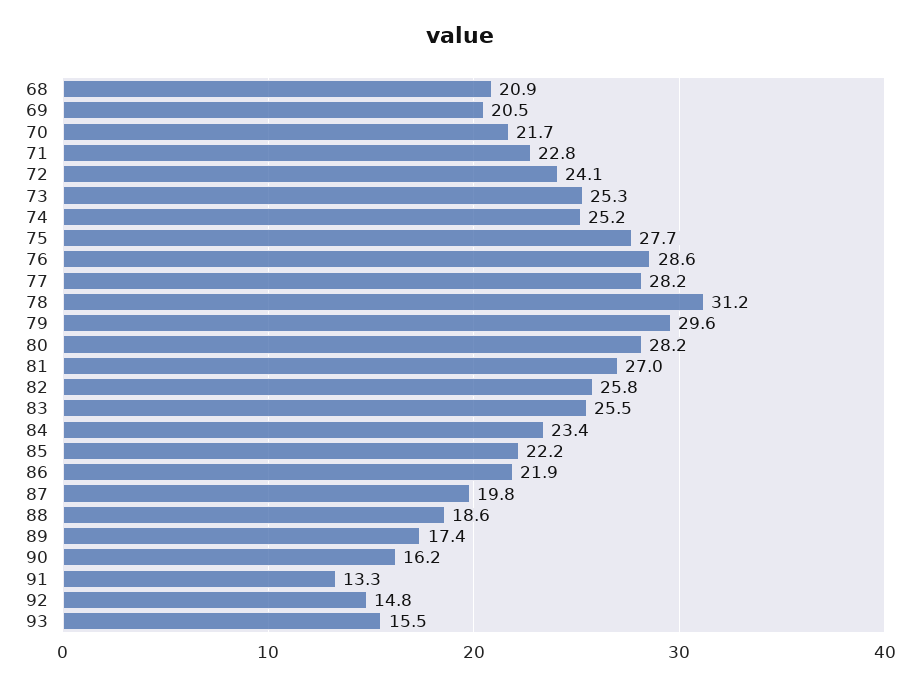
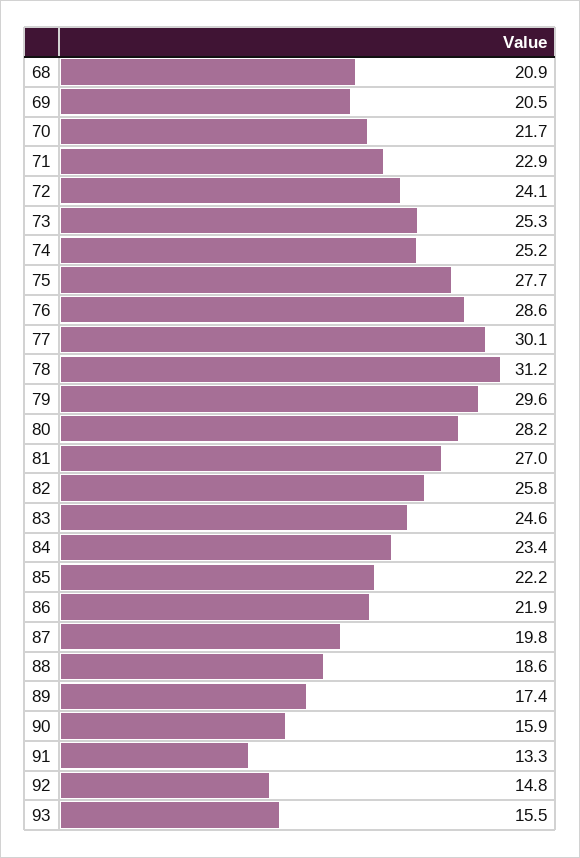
  {
    "68": 20.9,
    "69": 20.5,
    "70": 21.7,
-   "71": 22.8,
+   "71": 22.9,
    "72": 24.1,
    "73": 25.3,
    "74": 25.2,
    "75": 27.7,
    "76": 28.6,
-   "77": 28.2,
+   "77": 30.1,
    "78": 31.2,
    "79": 29.6,
    "80": 28.2,
    "81": 27,
    "82": 25.8,
-   "83": 25.5,
+   "83": 24.6,
    "84": 23.4,
    "85": 22.2,
    "86": 21.9,
    "87": 19.8,
    "88": 18.6,
    "89": 17.4,
-   "90": 16.2,
+   "90": 15.9,
    "91": 13.3,
    "92": 14.8,
    "93": 15.5
  }

